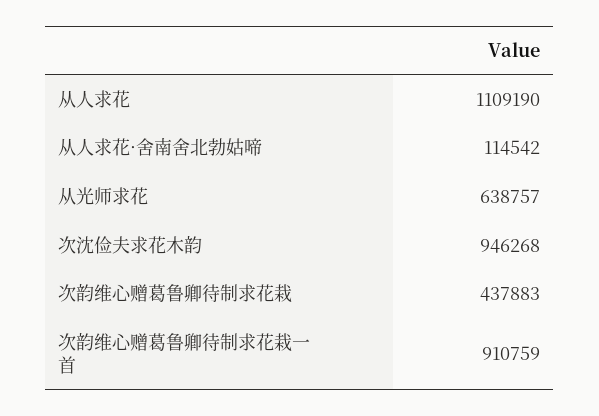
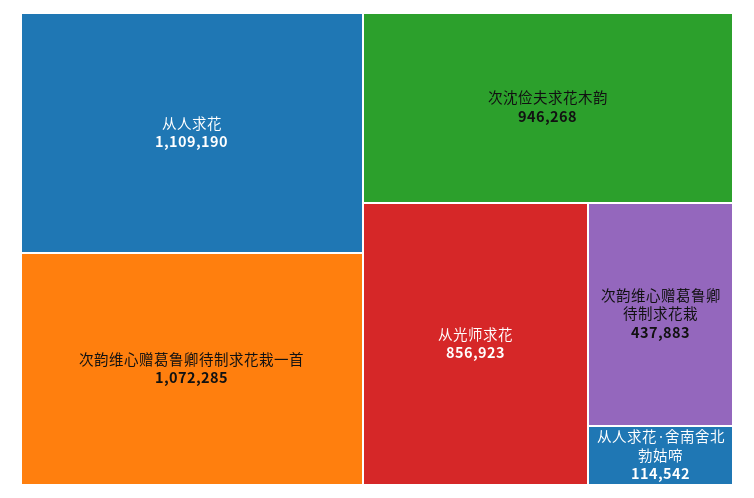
  {
    "从人求花": 1109190,
    "从人求花·舍南舍北勃姑啼": 114542,
-   "从光师求花": 638757,
+   "从光师求花": 856923,
    "次沈俭夫求花木韵": 946268,
    "次韵维心赠葛鲁卿待制求花栽": 437883,
-   "次韵维心赠葛鲁卿待制求花栽一首": 910759
+   "次韵维心赠葛鲁卿待制求花栽一首": 1072285
  }

